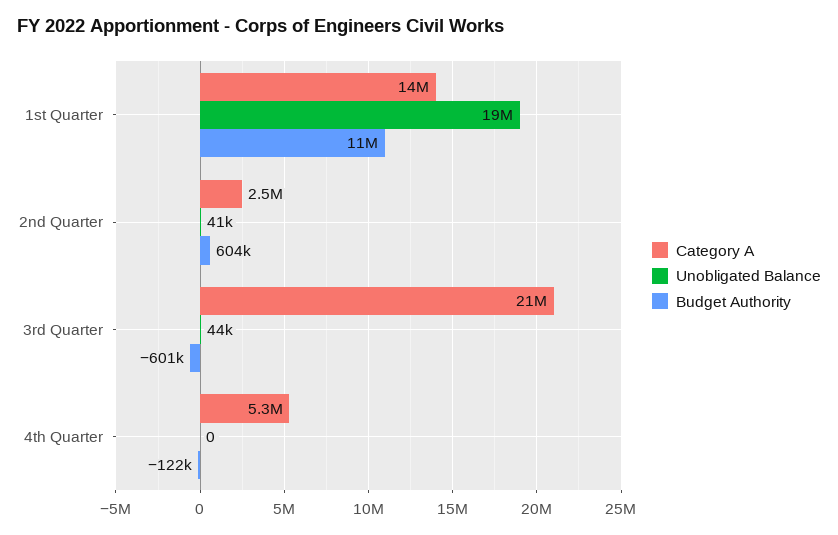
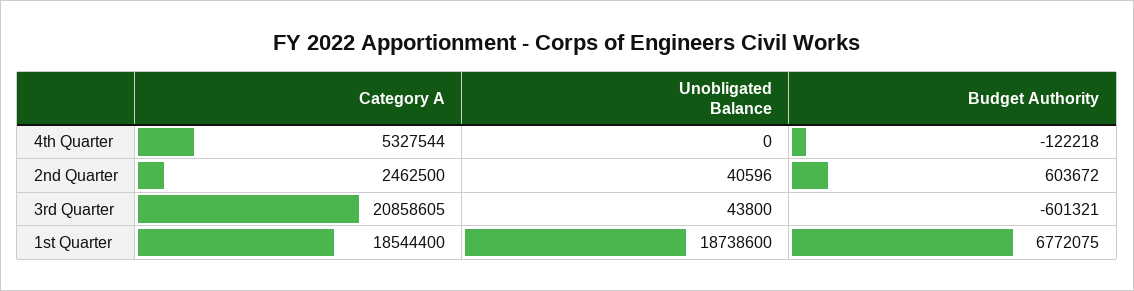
  {
    "Category A": {
-     "1st Quarter": 14000000,
+     "1st Quarter": 18544400,
      "2nd Quarter": 2462500,
      "3rd Quarter": 20858605,
      "4th Quarter": 5327544
    },
    "Unobligated Balance": {
      "1st Quarter": 18738600,
      "2nd Quarter": 40596,
      "3rd Quarter": 43800,
      "4th Quarter": 0
    },
    "Budget Authority": {
-     "1st Quarter": 11000000,
+     "1st Quarter": 6772075,
      "2nd Quarter": 603672,
      "3rd Quarter": -601321,
      "4th Quarter": -122218
    }
  }

